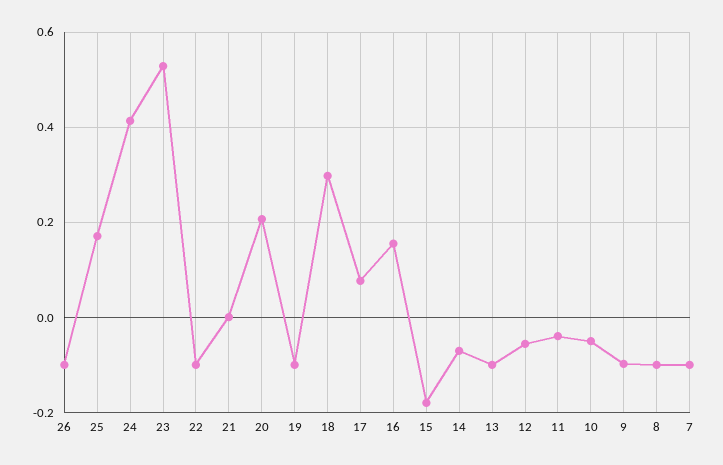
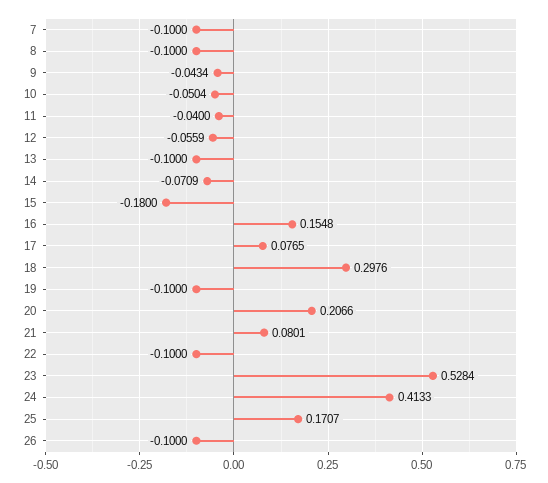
  {
    "26": -0.1,
    "25": 0.1707,
    "24": 0.4133,
    "23": 0.5284,
    "22": -0.1,
-   "21": 0,
+   "21": 0.0801,
    "20": 0.2066,
    "19": -0.1,
    "18": 0.2976,
    "17": 0.0765,
    "16": 0.1548,
    "15": -0.18,
    "14": -0.0709,
    "13": -0.1,
    "12": -0.0559,
    "11": -0.04,
    "10": -0.0504,
-   "9": -0.1,
+   "9": -0.0434,
    "8": -0.1,
    "7": -0.1
  }

